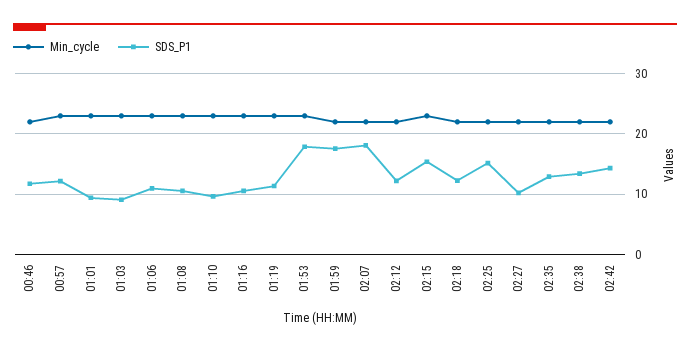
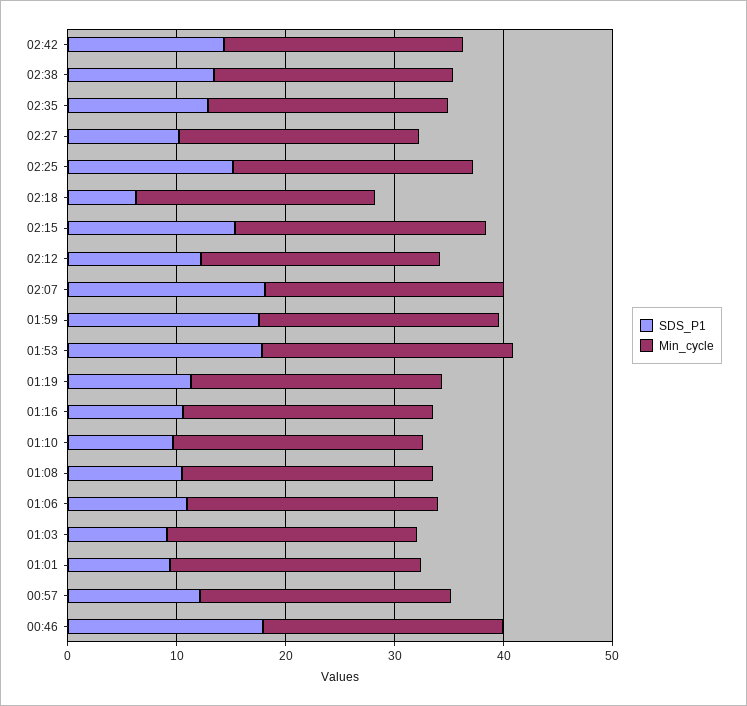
  {
    "Min_cycle": {
      "00:46": 22,
      "00:57": 23,
      "01:01": 23,
      "01:03": 23,
      "01:06": 23,
      "01:08": 23,
      "01:10": 23,
      "01:16": 23,
      "01:19": 23,
      "01:53": 23,
      "01:59": 22,
      "02:07": 22,
      "02:12": 22,
      "02:15": 23,
      "02:18": 22,
      "02:25": 22,
      "02:27": 22,
      "02:35": 22,
      "02:38": 22,
      "02:42": 22
    },
    "SDS_P1": {
-     "00:46": 12,
+     "00:46": 18,
      "00:57": 12,
      "01:01": 9,
      "01:03": 9,
      "01:06": 11,
      "01:08": 11,
      "01:10": 10,
      "01:16": 11,
      "01:19": 11,
      "01:53": 18,
      "01:59": 18,
      "02:07": 18,
      "02:12": 12,
      "02:15": 15,
-     "02:18": 12,
+     "02:18": 6,
      "02:25": 15,
      "02:27": 10,
      "02:35": 13,
      "02:38": 13,
      "02:42": 14
    }
  }

